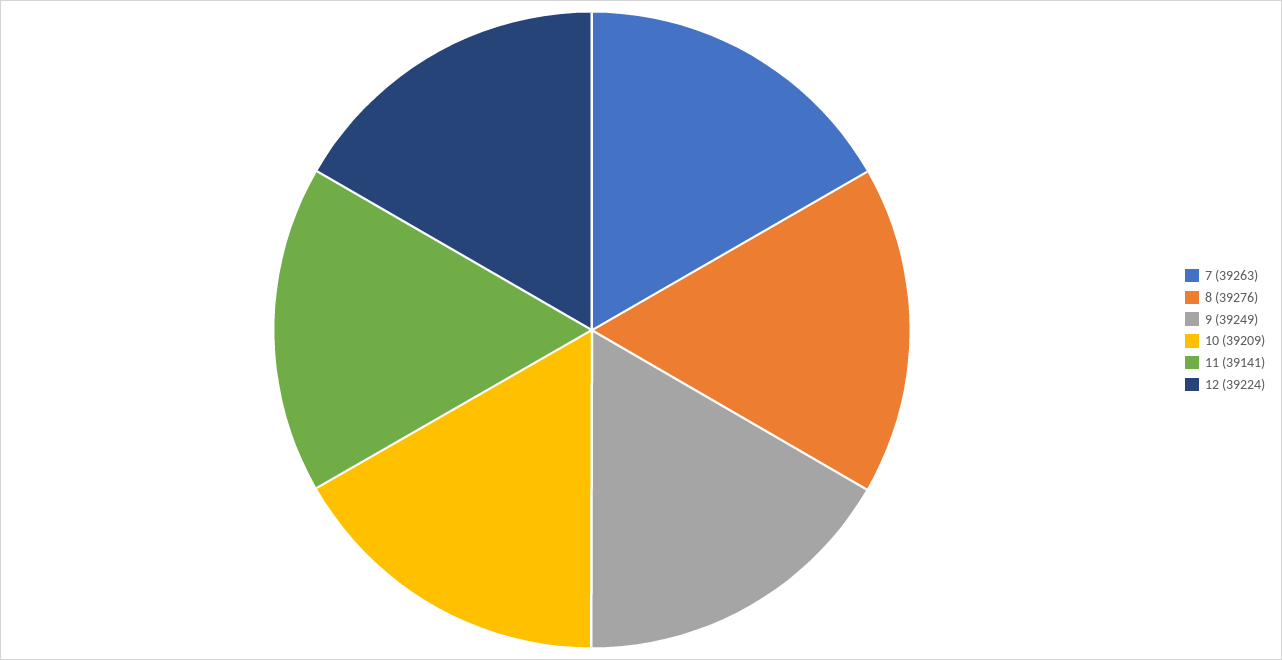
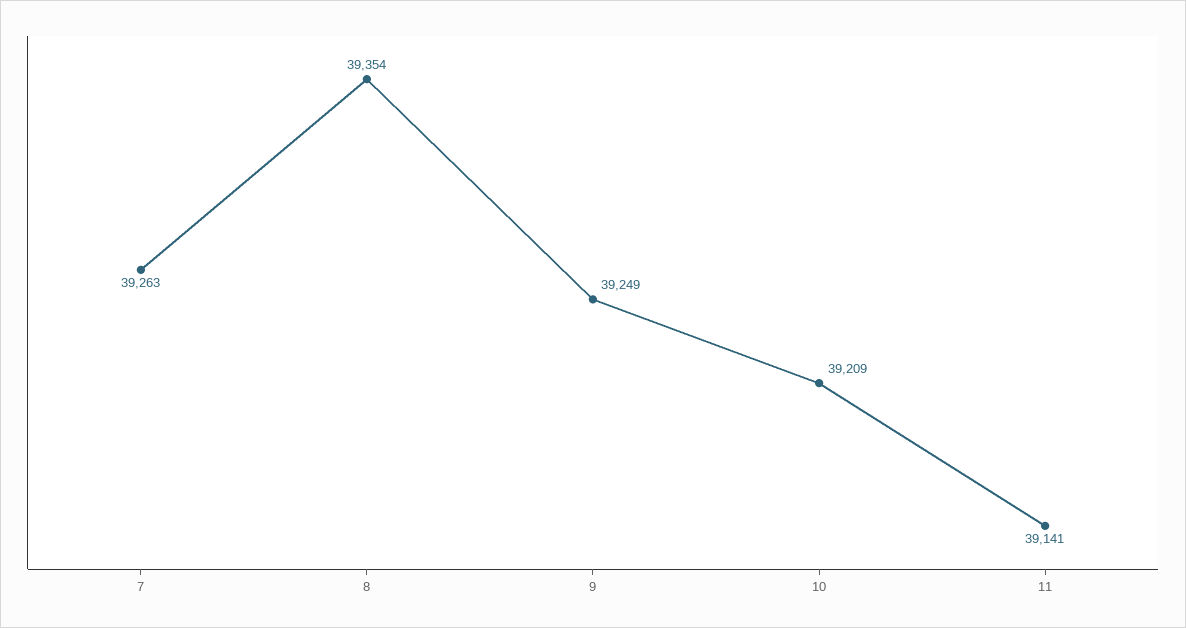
  {
    "7": 39263,
-   "8": 39276,
+   "8": 39354,
    "9": 39249,
    "10": 39209,
-   "11": 39141,
+   "11": 39141
-   "12": 39224
  }

